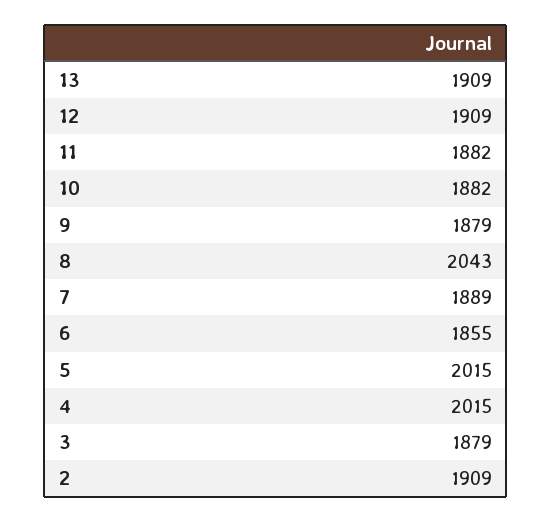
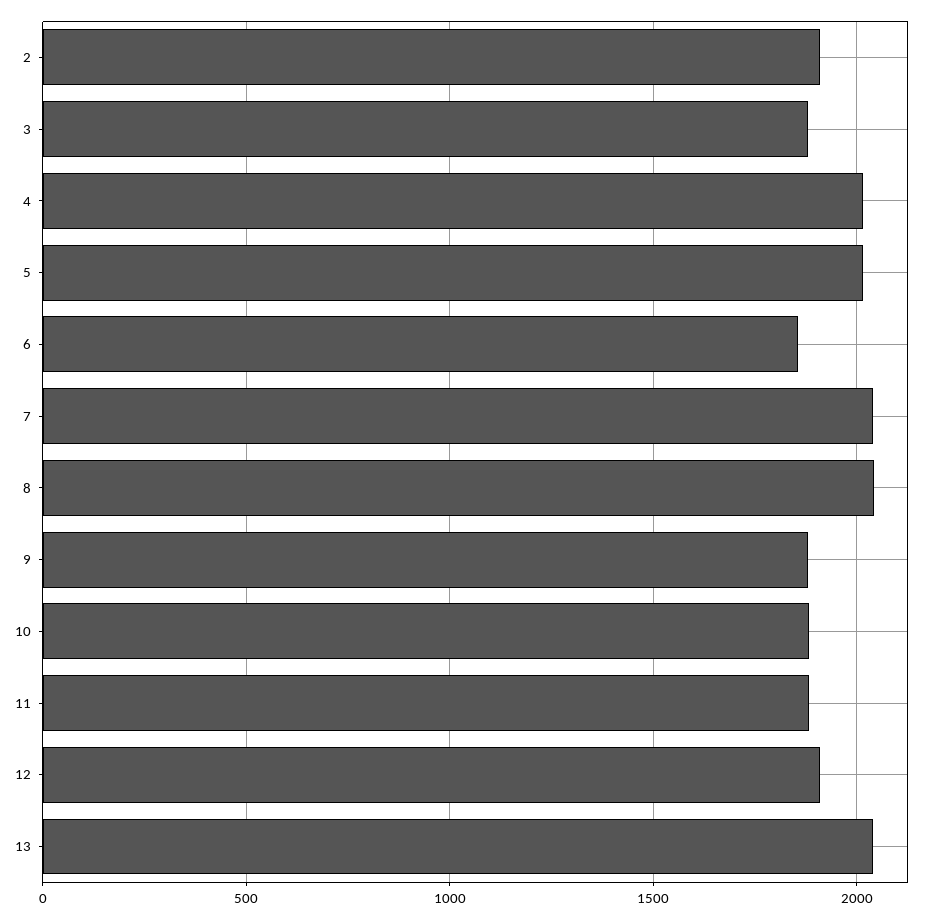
  {
-   "13": 1909,
+   "13": 2050,
    "12": 1909,
    "11": 1882,
    "10": 1882,
    "9": 1879,
    "8": 2043,
-   "7": 1889,
+   "7": 2050,
    "6": 1855,
    "5": 2015,
    "4": 2015,
    "3": 1879,
    "2": 1909
  }

